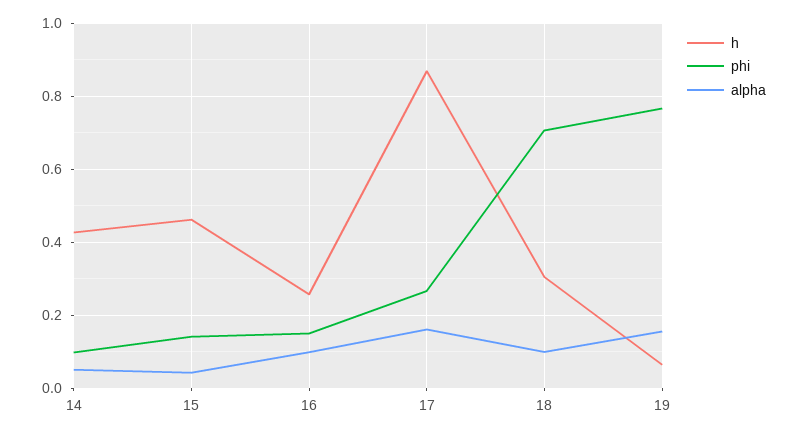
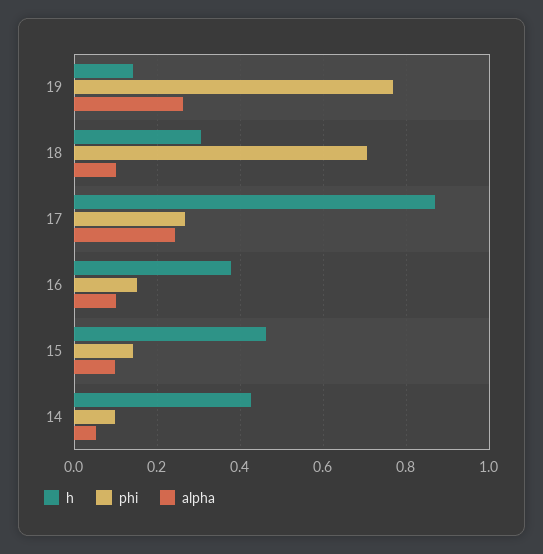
  {
    "h": {
      "14": 0.42,
      "15": 0.46,
-     "16": 0.26,
+     "16": 0.38,
      "17": 0.86,
      "18": 0.3,
-     "19": 0.06
+     "19": 0.14
    },
    "phi": {
      "14": 0.1,
      "15": 0.14,
      "16": 0.16,
      "17": 0.26,
      "18": 0.7,
      "19": 0.76
    },
    "alpha": {
      "14": 0.06,
-     "15": 0.04,
+     "15": 0.1,
      "16": 0.1,
-     "17": 0.16,
+     "17": 0.24,
      "18": 0.1,
-     "19": 0.16
+     "19": 0.26
    }
  }

